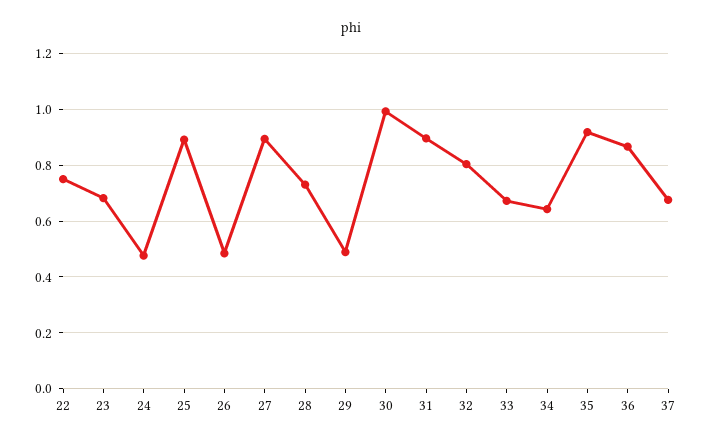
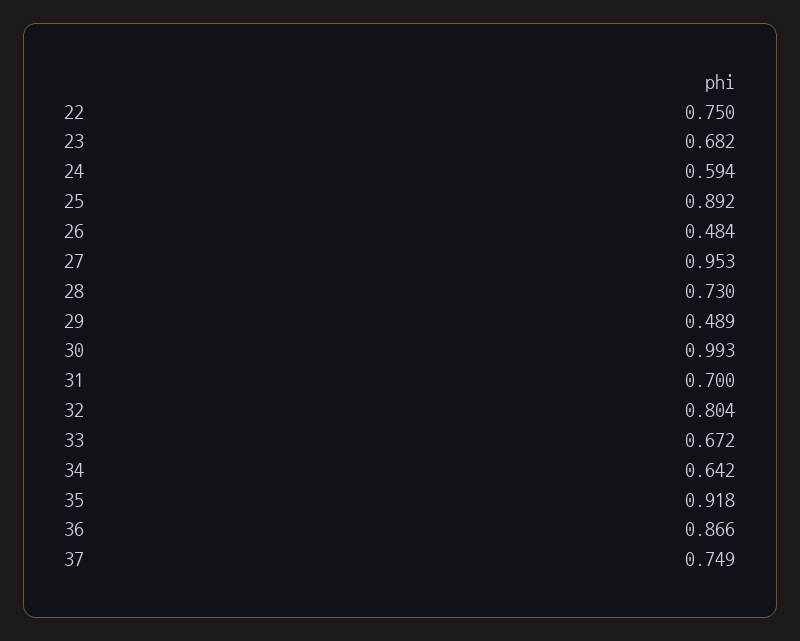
  {
    "22": 0.75,
    "23": 0.682,
-   "24": 0.475,
+   "24": 0.594,
    "25": 0.892,
    "26": 0.484,
-   "27": 0.9,
+   "27": 0.953,
    "28": 0.73,
    "29": 0.489,
    "30": 0.993,
-   "31": 0.9,
+   "31": 0.7,
    "32": 0.804,
    "33": 0.672,
    "34": 0.642,
    "35": 0.918,
    "36": 0.866,
-   "37": 0.675
+   "37": 0.749
  }

